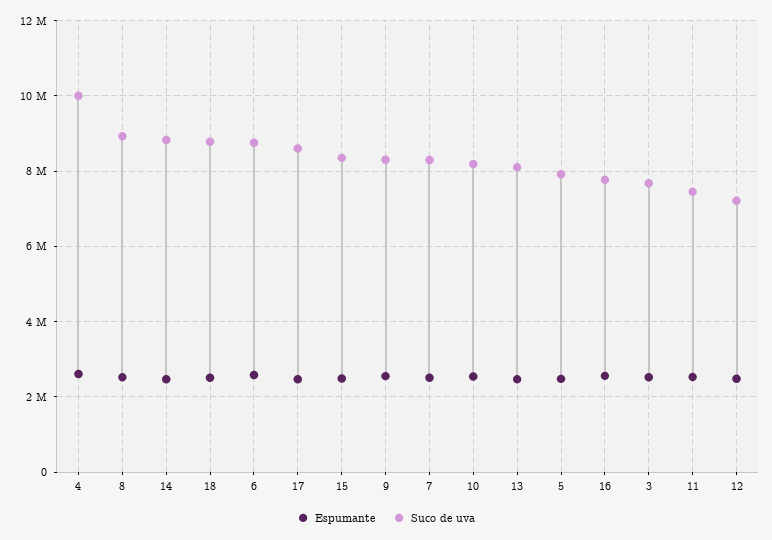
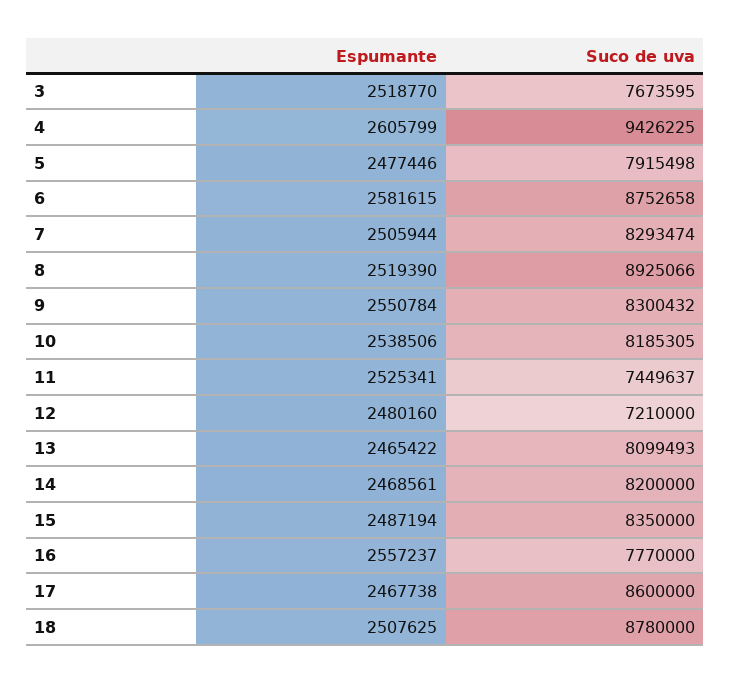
  {
    "Espumante": {
      "4": 2605799,
      "8": 2519390,
      "14": 2468561,
      "18": 2507625,
      "6": 2581615,
      "17": 2467738,
      "15": 2487194,
      "9": 2550784,
      "7": 2505944,
      "10": 2538506,
      "13": 2465422,
      "5": 2477446,
      "16": 2557237,
      "3": 2518770,
      "11": 2525341,
      "12": 2480160
    },
    "Suco de uva": {
-     "4": 10000000,
+     "4": 9426225,
      "8": 8925066,
-     "14": 8800000,
+     "14": 8200000,
      "18": 8780000,
      "6": 8752658,
      "17": 8600000,
      "15": 8350000,
      "9": 8300432,
      "7": 8293474,
      "10": 8185305,
      "13": 8099493,
      "5": 7915498,
      "16": 7770000,
      "3": 7673595,
      "11": 7449637,
      "12": 7210000
    }
  }

